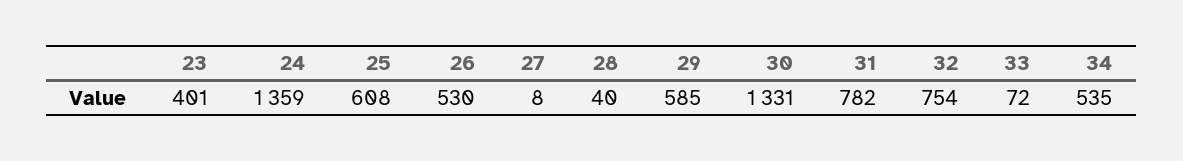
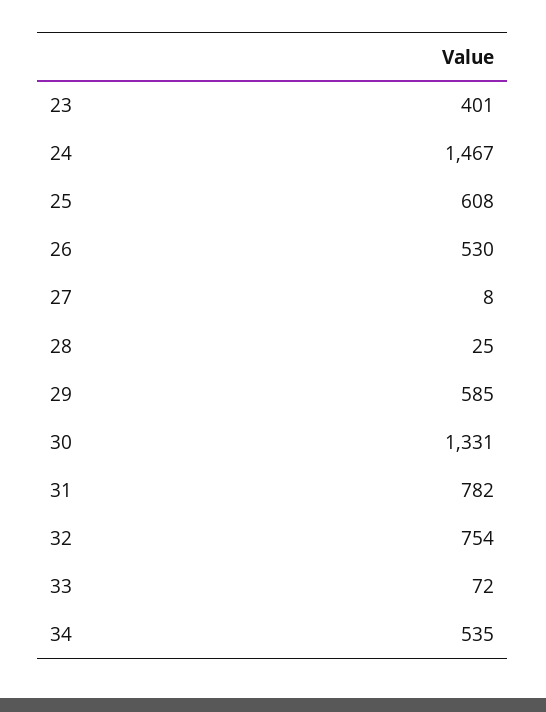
  {
    "23": 401,
-   "24": 1359,
+   "24": 1467,
    "25": 608,
    "26": 530,
    "27": 8,
-   "28": 40,
+   "28": 25,
    "29": 585,
    "30": 1331,
    "31": 782,
    "32": 754,
    "33": 72,
    "34": 535
  }

